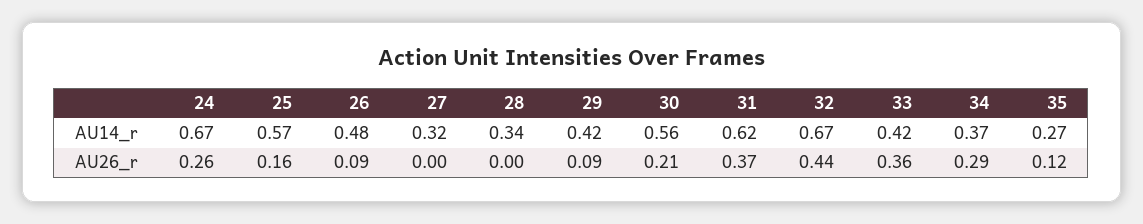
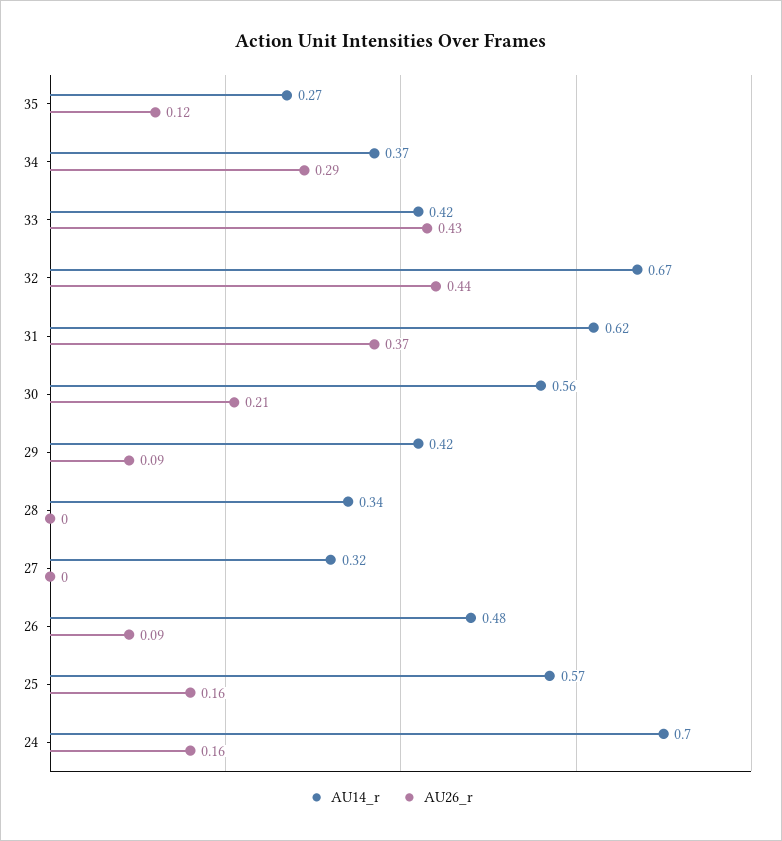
  {
    "AU14_r": {
-     "24": 0.67,
+     "24": 0.7,
      "25": 0.57,
      "26": 0.48,
      "27": 0.32,
      "28": 0.34,
      "29": 0.42,
      "30": 0.56,
      "31": 0.62,
      "32": 0.67,
      "33": 0.42,
      "34": 0.37,
      "35": 0.27
    },
    "AU26_r": {
-     "24": 0.26,
+     "24": 0.16,
      "25": 0.16,
      "26": 0.09,
      "27": 0,
      "28": 0,
      "29": 0.09,
      "30": 0.21,
      "31": 0.37,
      "32": 0.44,
-     "33": 0.36,
+     "33": 0.43,
      "34": 0.29,
      "35": 0.12
    }
  }

